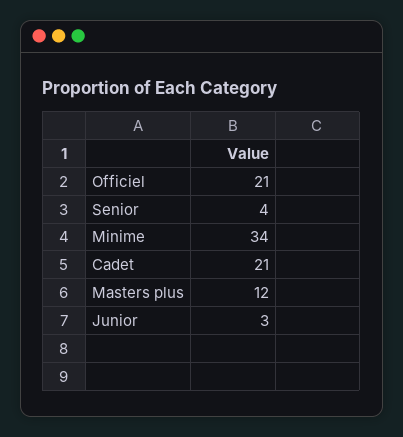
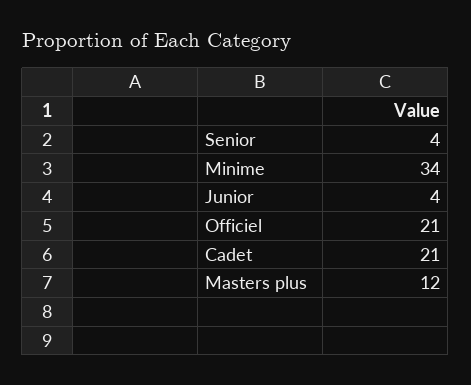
  {
    "Officiel": 21,
    "Senior": 4,
    "Minime": 34,
    "Cadet": 21,
    "Masters plus": 12,
-   "Junior": 3
+   "Junior": 4
  }

